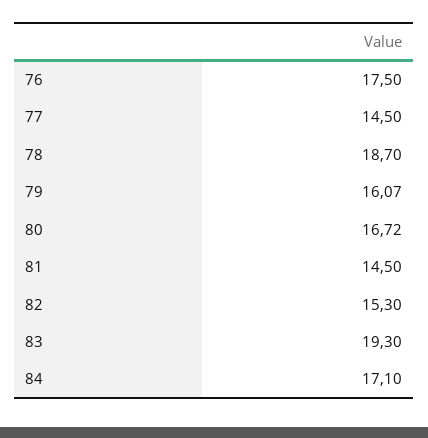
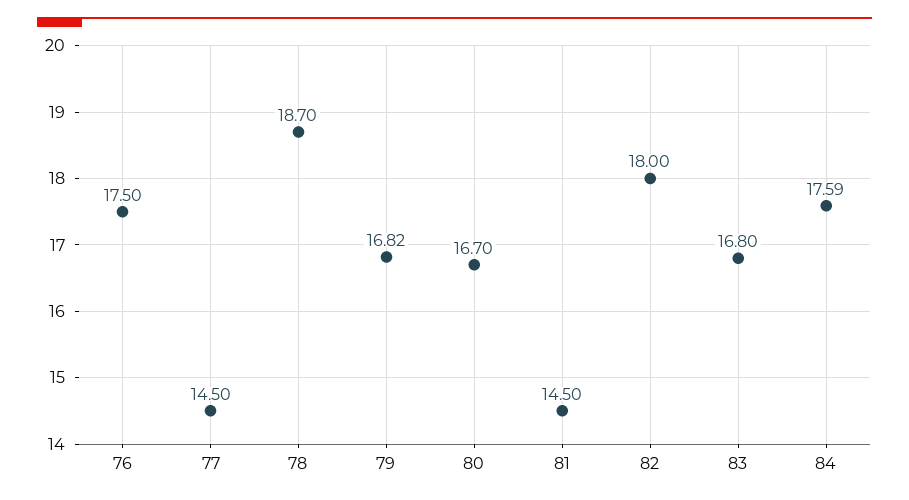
  {
    "76": 17.5,
    "77": 14.5,
    "78": 18.7,
-   "79": 16.07,
+   "79": 16.82,
-   "80": 16.72,
+   "80": 16.7,
    "81": 14.5,
-   "82": 15.3,
+   "82": 18,
-   "83": 19.3,
+   "83": 16.8,
-   "84": 17.1
+   "84": 17.59
  }

